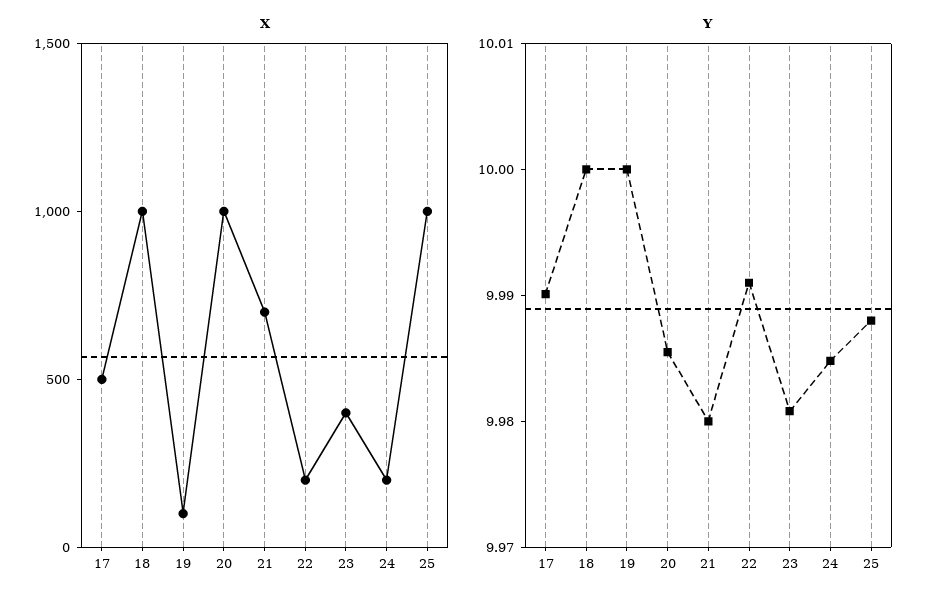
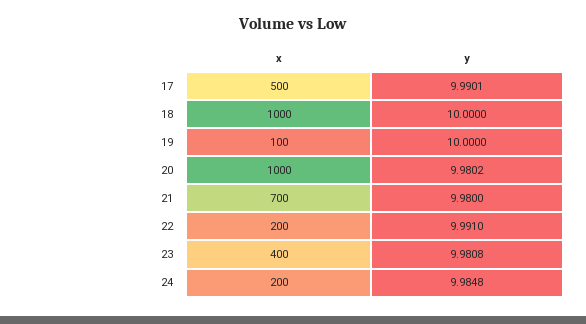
  {
    "X": {
      "17": 500,
      "18": 1000,
      "19": 100,
      "20": 1000,
      "21": 700,
      "22": 200,
      "23": 400,
-     "24": 200,
+     "24": 200
-     "25": 1000
    },
    "Y": {
      "17": 9.9901,
      "18": 10,
      "19": 10,
-     "20": 9.986,
+     "20": 9.9802,
      "21": 9.98,
      "22": 9.991,
      "23": 9.9808,
-     "24": 9.9848,
+     "24": 9.9848
-     "25": 9.988
    }
  }

